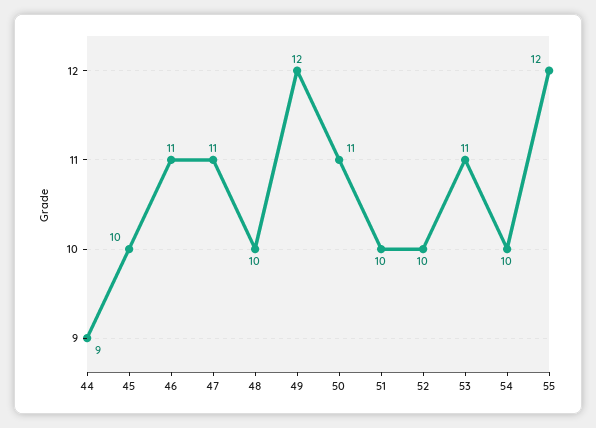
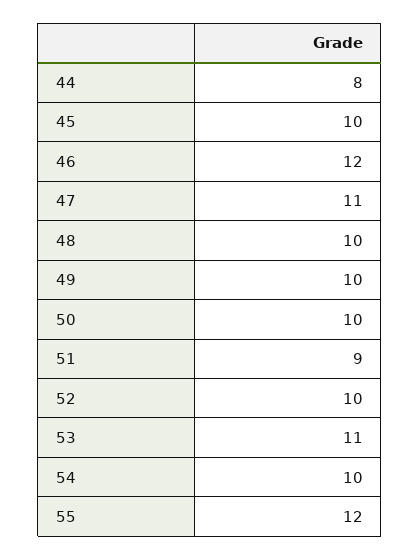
  {
-   "44": 9,
+   "44": 8,
    "45": 10,
-   "46": 11,
+   "46": 12,
    "47": 11,
    "48": 10,
-   "49": 12,
+   "49": 10,
-   "50": 11,
+   "50": 10,
-   "51": 10,
+   "51": 9,
    "52": 10,
    "53": 11,
    "54": 10,
    "55": 12
  }

